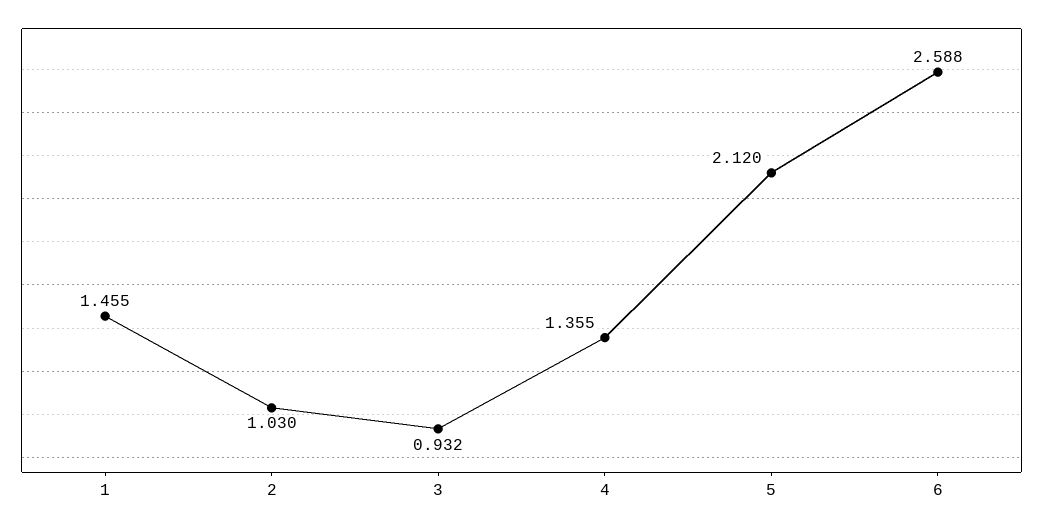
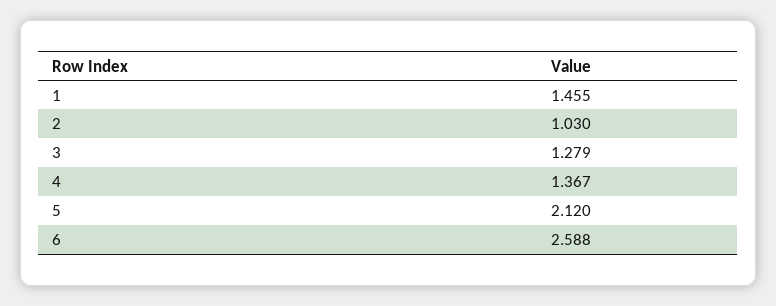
  {
    "1": 1.455,
    "2": 1.03,
-   "3": 0.932,
+   "3": 1.279,
-   "4": 1.355,
+   "4": 1.367,
    "5": 2.12,
    "6": 2.588
  }

